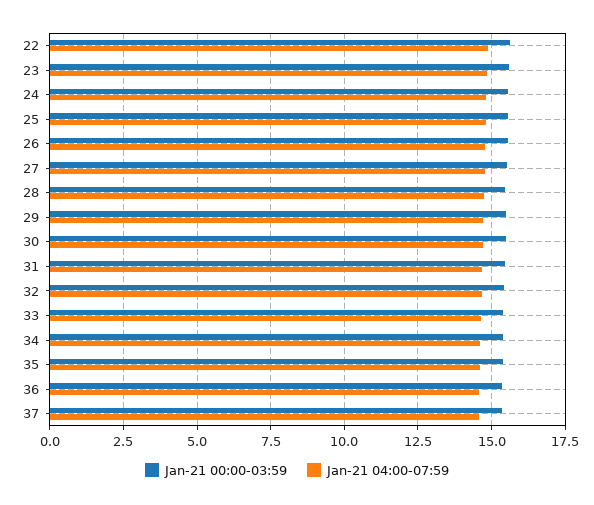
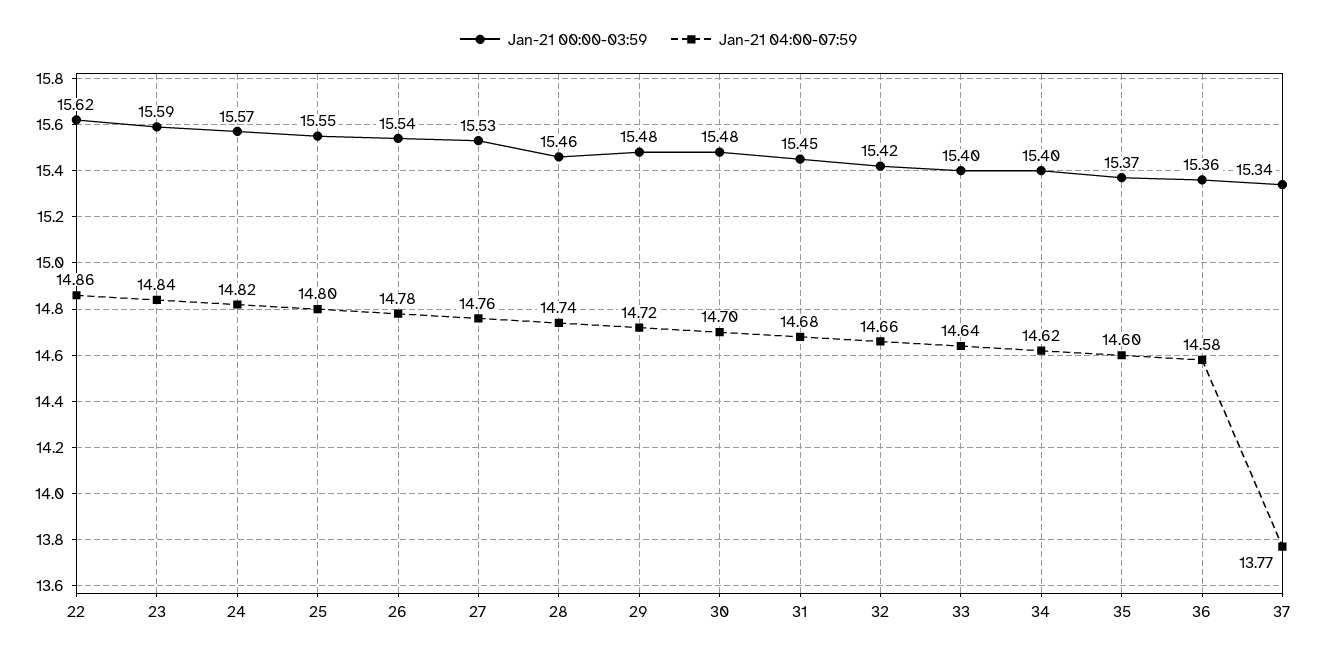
  {
    "Jan-21 00:00-03:59": {
      "22": 15.62,
      "23": 15.59,
      "24": 15.57,
      "25": 15.55,
      "26": 15.54,
      "27": 15.53,
      "28": 15.46,
      "29": 15.48,
      "30": 15.48,
      "31": 15.45,
      "32": 15.42,
      "33": 15.4,
      "34": 15.4,
      "35": 15.37,
      "36": 15.36,
      "37": 15.34
    },
    "Jan-21 04:00-07:59": {
      "22": 14.86,
      "23": 14.84,
      "24": 14.82,
      "25": 14.8,
      "26": 14.78,
      "27": 14.76,
      "28": 14.74,
      "29": 14.72,
      "30": 14.7,
      "31": 14.68,
      "32": 14.66,
      "33": 14.64,
      "34": 14.62,
      "35": 14.6,
      "36": 14.58,
-     "37": 14.5
+     "37": 13.77
    }
  }

